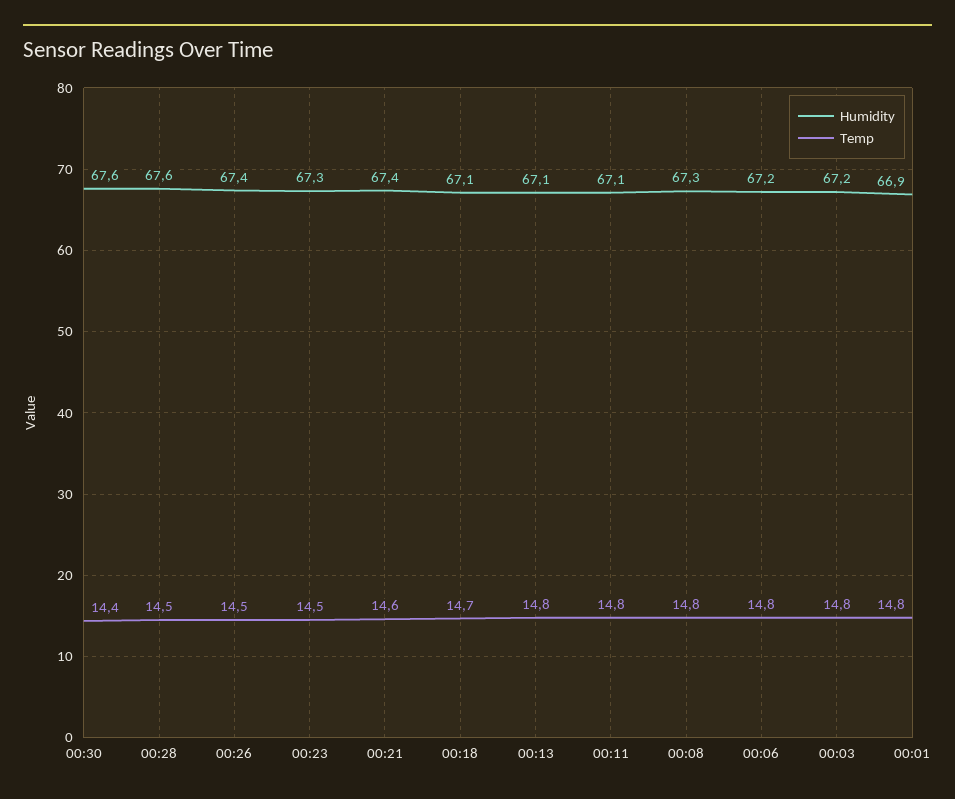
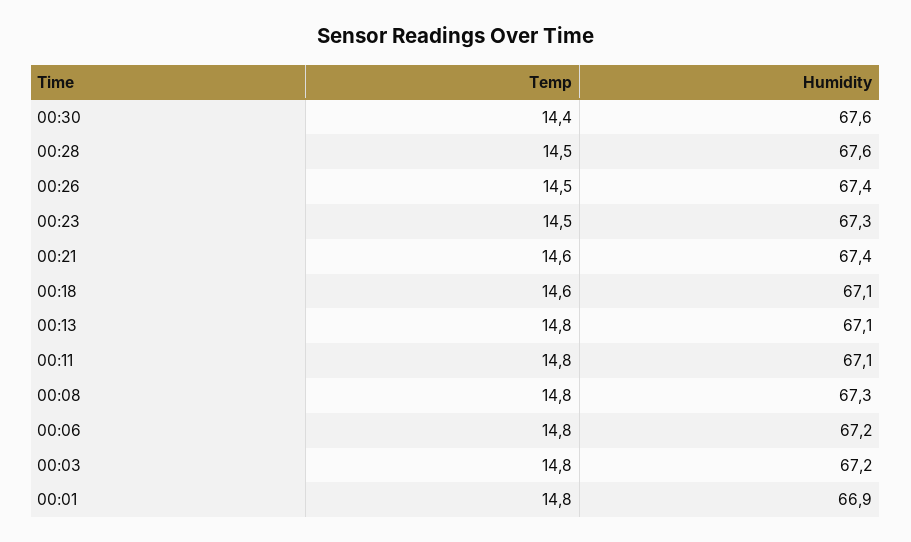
  {
    "Humidity": {
      "00:30": 67.6,
      "00:28": 67.6,
      "00:26": 67.4,
      "00:23": 67.3,
      "00:21": 67.4,
      "00:18": 67.1,
      "00:13": 67.1,
      "00:11": 67.1,
      "00:08": 67.3,
      "00:06": 67.2,
      "00:03": 67.2,
      "00:01": 66.9
    },
    "Temp": {
      "00:30": 14.4,
      "00:28": 14.5,
      "00:26": 14.5,
      "00:23": 14.5,
      "00:21": 14.6,
-     "00:18": 14.7,
+     "00:18": 14.6,
      "00:13": 14.8,
      "00:11": 14.8,
      "00:08": 14.8,
      "00:06": 14.8,
      "00:03": 14.8,
      "00:01": 14.8
    }
  }

